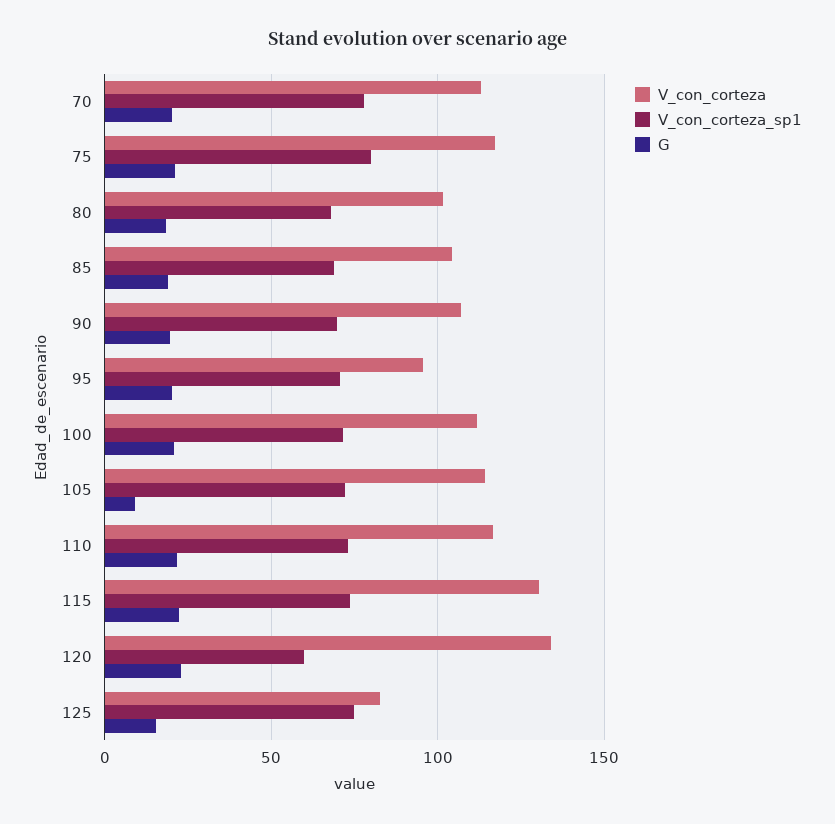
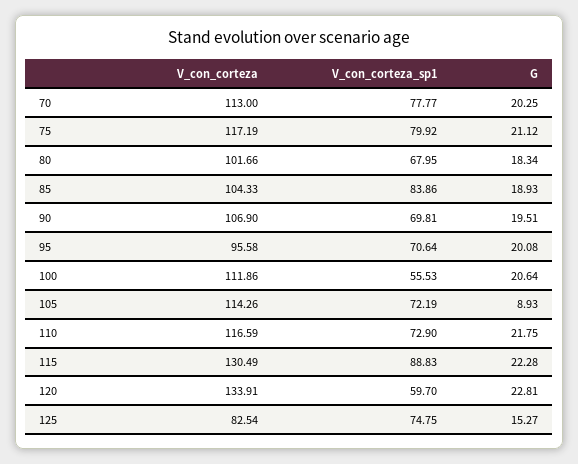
  {
    "V_con_corteza": {
      "70": 113,
      "75": 117.19,
      "80": 101.66,
      "85": 104.33,
      "90": 106.9,
      "95": 95.58,
      "100": 111.86,
      "105": 114.26,
      "110": 116.59,
      "115": 130.49,
      "120": 133.91,
      "125": 82.54
    },
    "V_con_corteza_sp1": {
      "70": 77.77,
      "75": 79.92,
      "80": 67.95,
-     "85": 70,
+     "85": 83.86,
      "90": 69.81,
      "95": 70.64,
-     "100": 70,
+     "100": 55.53,
      "105": 72.19,
      "110": 72.9,
-     "115": 75,
+     "115": 88.83,
      "120": 59.7,
      "125": 74.75
    },
    "G": {
      "70": 20.25,
      "75": 21.12,
      "80": 18.34,
      "85": 18.93,
      "90": 19.51,
      "95": 20.08,
      "100": 20.64,
      "105": 8.93,
      "110": 21.75,
      "115": 22.28,
      "120": 22.81,
      "125": 15.27
    }
  }

